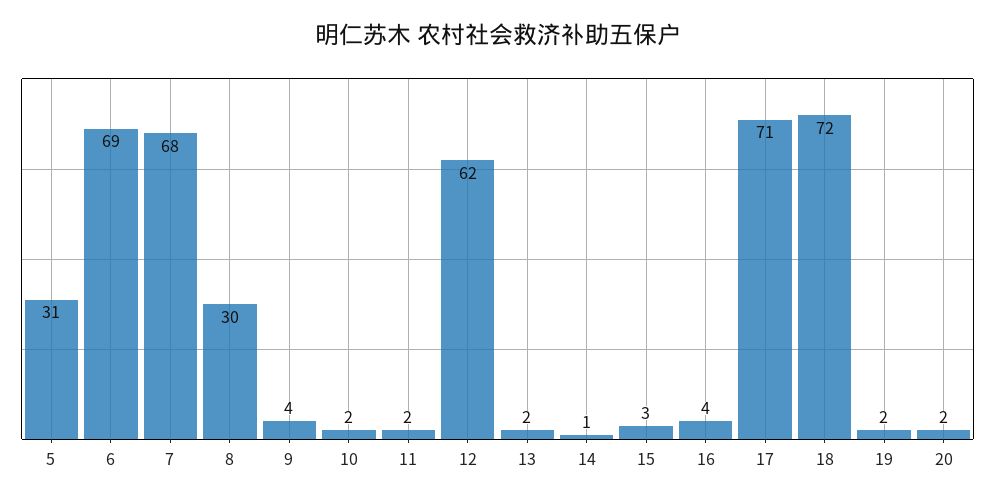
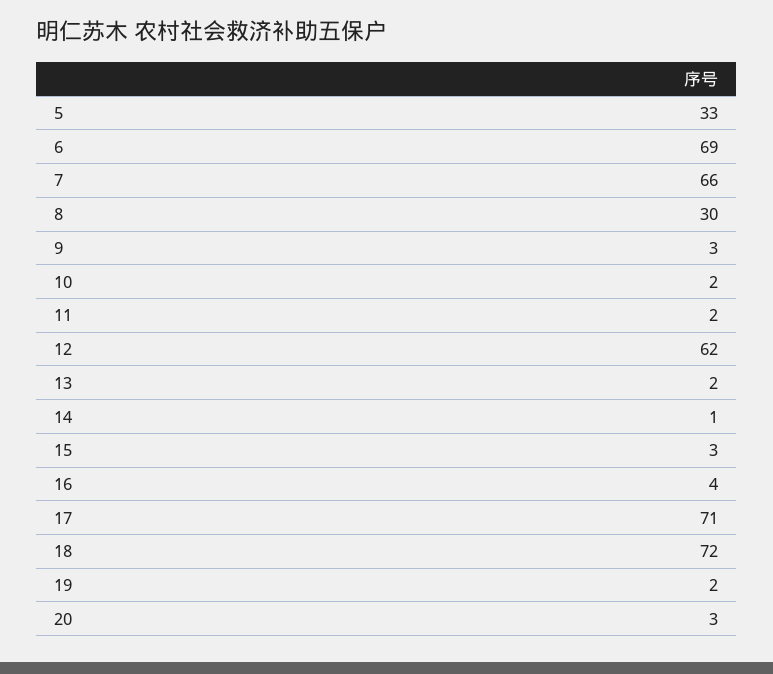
  {
-   "5": 31,
+   "5": 33,
    "6": 69,
-   "7": 68,
+   "7": 66,
    "8": 30,
-   "9": 4,
+   "9": 3,
    "10": 2,
    "11": 2,
    "12": 62,
    "13": 2,
    "14": 1,
    "15": 3,
    "16": 4,
    "17": 71,
    "18": 72,
    "19": 2,
-   "20": 2
+   "20": 3
  }

